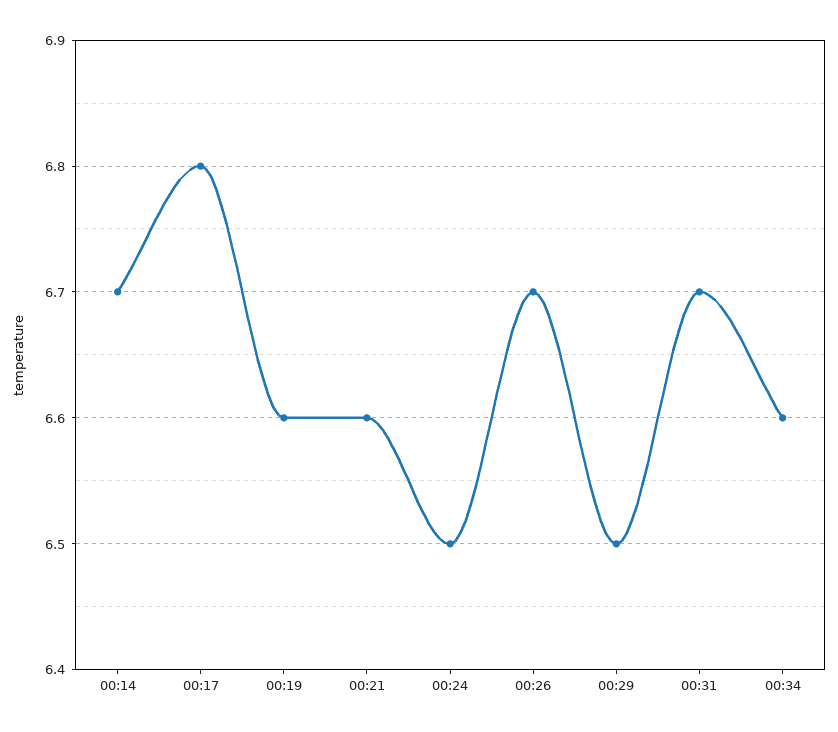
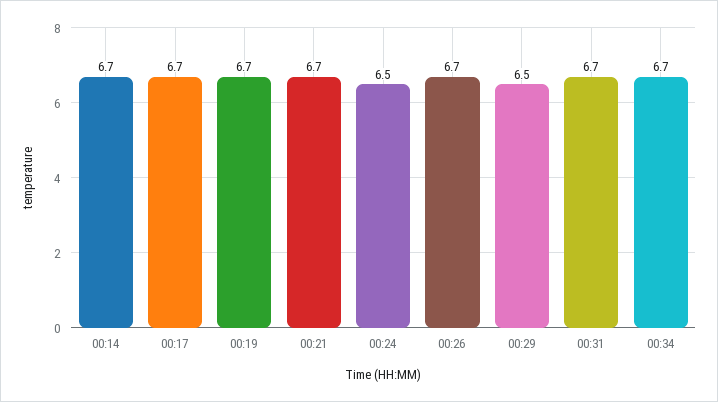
  {
    "00:14": 6.7,
-   "00:17": 6.8,
+   "00:17": 6.7,
-   "00:19": 6.6,
+   "00:19": 6.7,
-   "00:21": 6.6,
+   "00:21": 6.7,
    "00:24": 6.5,
    "00:26": 6.7,
    "00:29": 6.5,
    "00:31": 6.7,
-   "00:34": 6.6
+   "00:34": 6.7
  }

